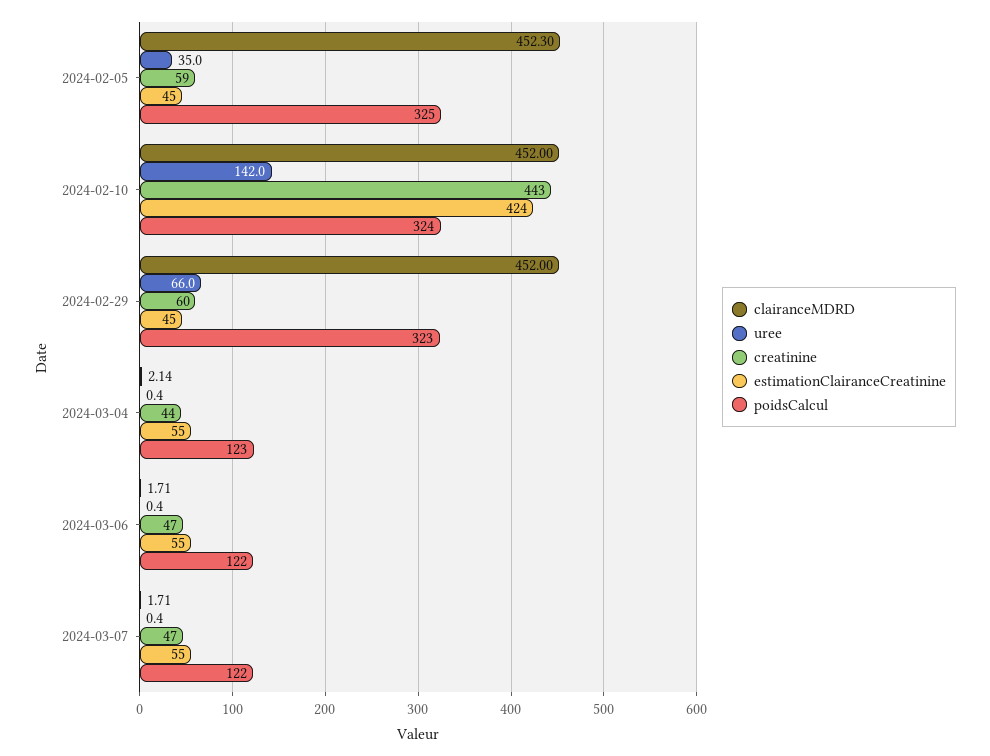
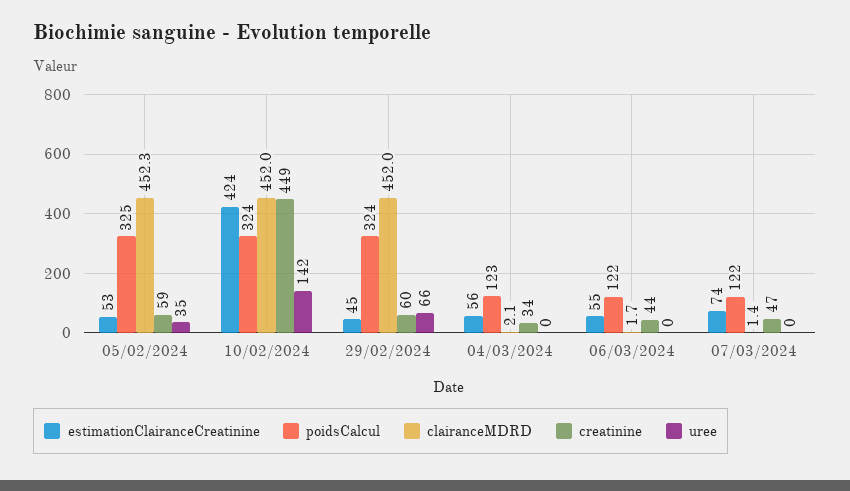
  {
    "clairanceMDRD": {
      "2024-02-05": 452.3,
      "2024-02-10": 452,
      "2024-02-29": 452,
      "2024-03-04": 2.14,
      "2024-03-06": 1.71,
-     "2024-03-07": 1.71
+     "2024-03-07": 1.4
    },
    "uree": {
      "2024-02-05": 35,
      "2024-02-10": 142,
      "2024-02-29": 66,
      "2024-03-04": 0.4,
      "2024-03-06": 0.4,
      "2024-03-07": 0.4
    },
    "creatinine": {
      "2024-02-05": 59,
-     "2024-02-10": 443,
+     "2024-02-10": 449,
      "2024-02-29": 60,
-     "2024-03-04": 44,
+     "2024-03-04": 34,
-     "2024-03-06": 47,
+     "2024-03-06": 44,
      "2024-03-07": 47
    },
    "estimationClairanceCreatinine": {
-     "2024-02-05": 45,
+     "2024-02-05": 53,
      "2024-02-10": 424,
      "2024-02-29": 45,
-     "2024-03-04": 55,
+     "2024-03-04": 56,
      "2024-03-06": 55,
-     "2024-03-07": 55
+     "2024-03-07": 74
    },
    "poidsCalcul": {
      "2024-02-05": 325,
      "2024-02-10": 324,
-     "2024-02-29": 323,
+     "2024-02-29": 324,
      "2024-03-04": 123,
      "2024-03-06": 122,
      "2024-03-07": 122
    }
  }

